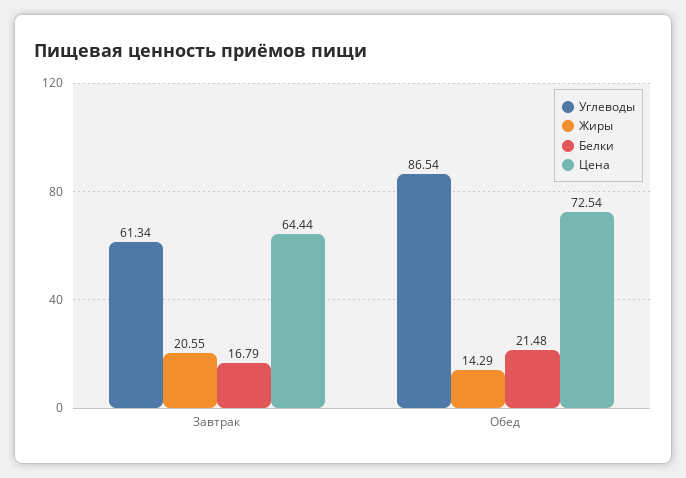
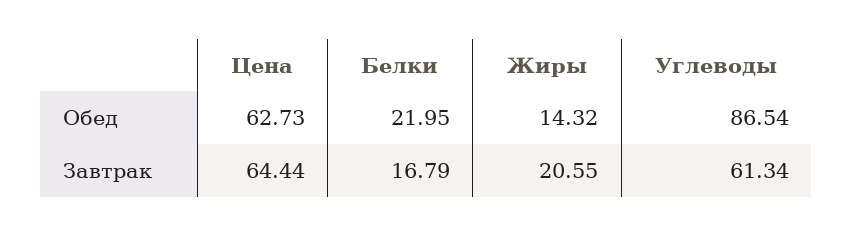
  {
    "Углеводы": {
      "Завтрак": 61.34,
      "Обед": 86.54
    },
    "Жиры": {
      "Завтрак": 20.55,
-     "Обед": 14.29
+     "Обед": 14.32
    },
    "Белки": {
      "Завтрак": 16.79,
-     "Обед": 21.48
+     "Обед": 21.95
    },
    "Цена": {
      "Завтрак": 64.44,
-     "Обед": 72.54
+     "Обед": 62.73
    }
  }

